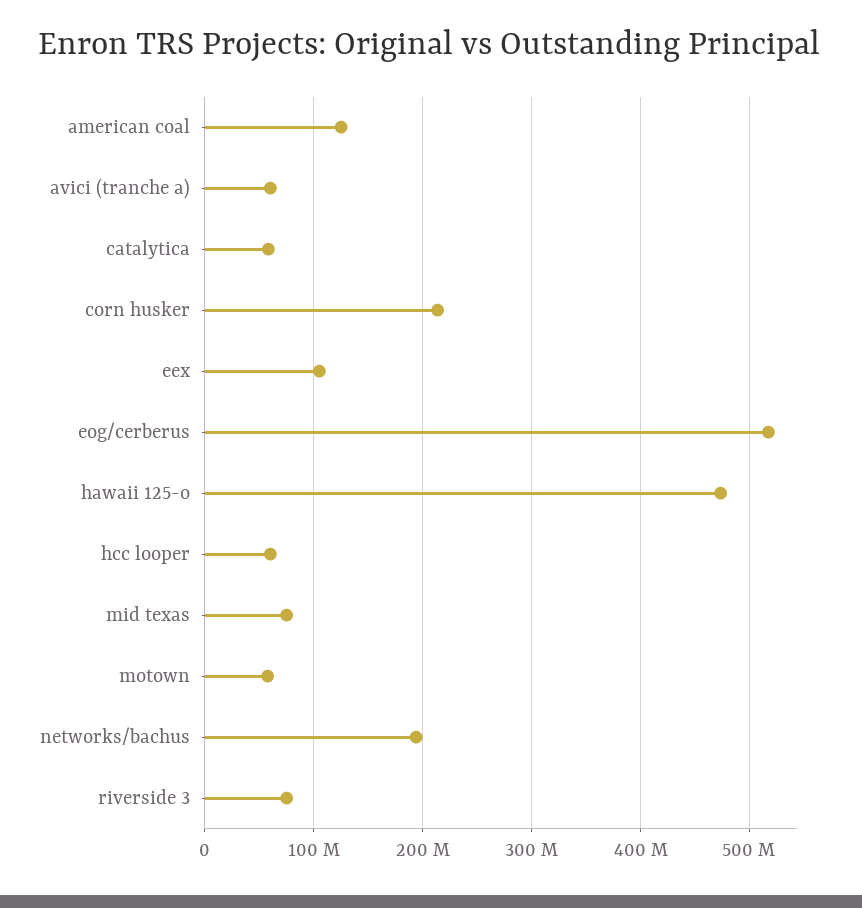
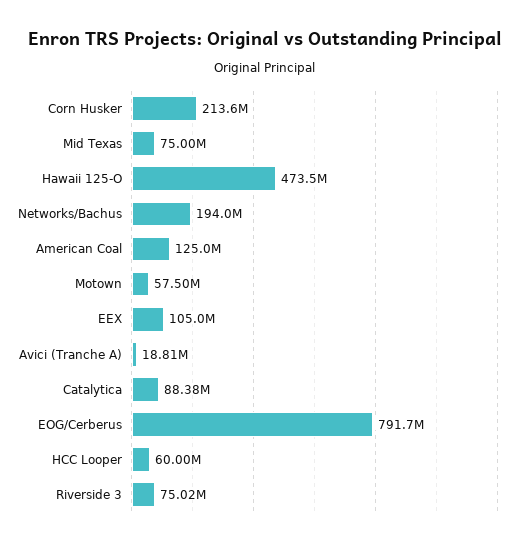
  {
    "american coal": 125000000,
-   "avici (tranche a)": 60000000,
+   "avici (tranche a)": 18810000,
-   "catalytica": 60000000,
+   "catalytica": 88380000,
    "corn husker": 213600000,
    "eex": 105000000,
-   "eog/cerberus": 520000000,
+   "eog/cerberus": 791700000,
    "hawaii 125-o": 473500000,
    "hcc looper": 60000000,
    "mid texas": 75000000,
    "motown": 57500000,
    "networks/bachus": 194000000,
    "riverside 3": 75020000
  }

